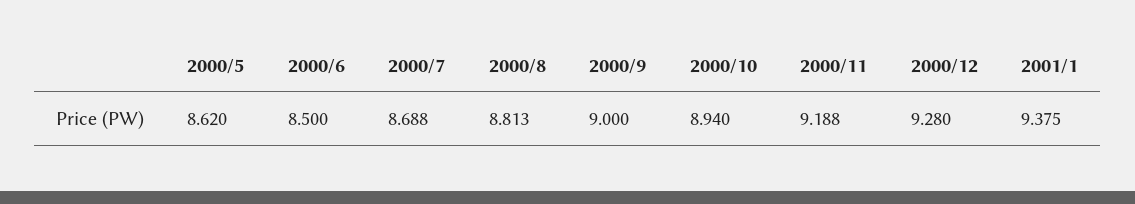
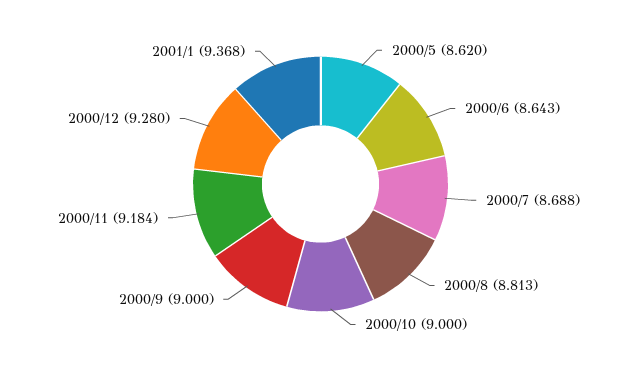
  {
    "2000/5": 8.62,
-   "2000/6": 8.5,
+   "2000/6": 8.643,
    "2000/7": 8.688,
    "2000/8": 8.813,
    "2000/9": 9,
-   "2000/10": 8.94,
+   "2000/10": 9,
-   "2000/11": 9.188,
+   "2000/11": 9.184,
    "2000/12": 9.28,
-   "2001/1": 9.375
+   "2001/1": 9.368
  }

